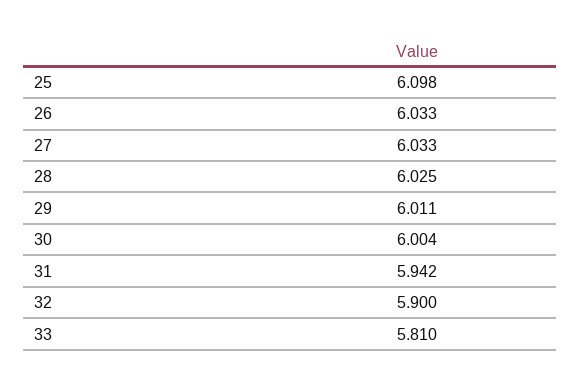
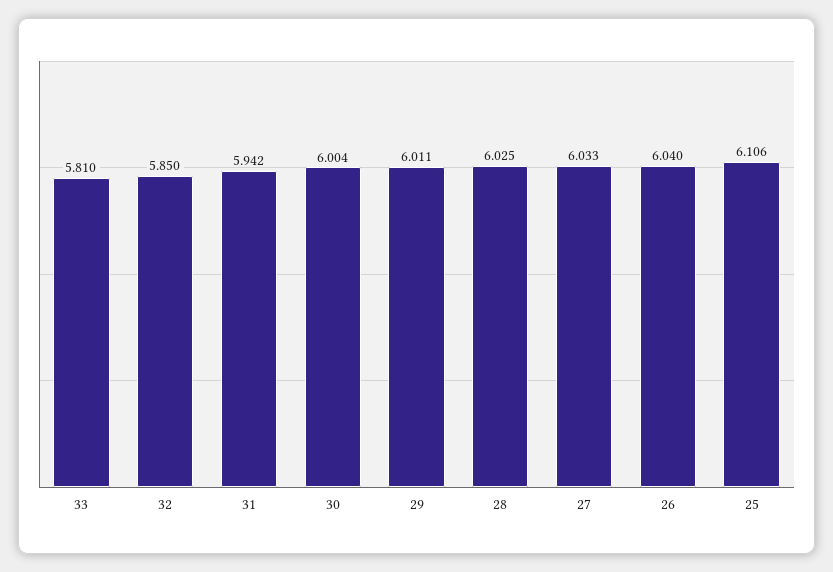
  {
-   "25": 6.098,
+   "25": 6.106,
-   "26": 6.033,
+   "26": 6.04,
    "27": 6.033,
    "28": 6.025,
    "29": 6.011,
    "30": 6.004,
    "31": 5.942,
-   "32": 5.9,
+   "32": 5.85,
    "33": 5.81
  }

